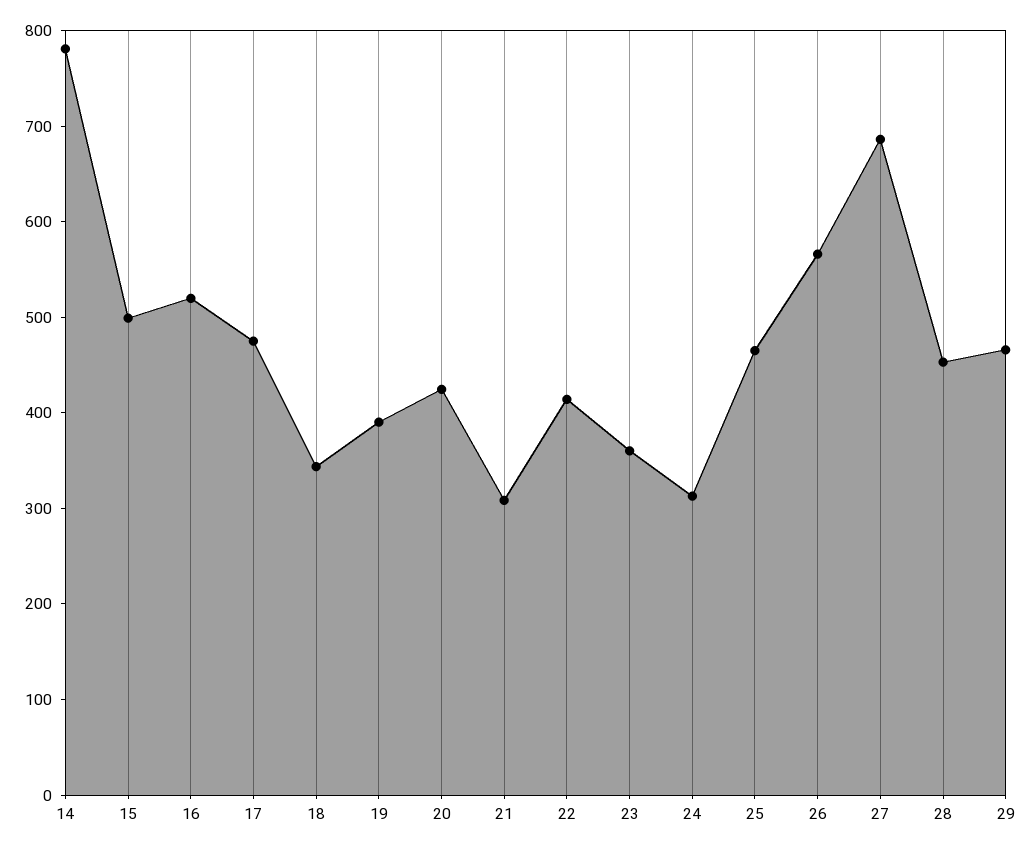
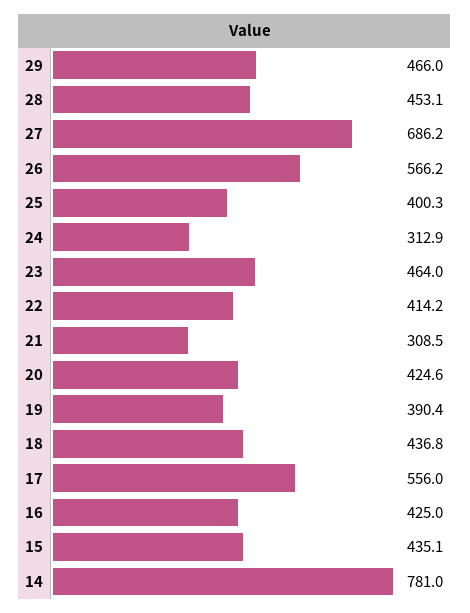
  {
    "14": 781,
-   "15": 500,
+   "15": 435.1,
-   "16": 520,
+   "16": 425,
-   "17": 480,
+   "17": 556,
-   "18": 340,
+   "18": 436.8,
    "19": 390.4,
    "20": 424.6,
    "21": 308.5,
    "22": 414.2,
-   "23": 360,
+   "23": 464,
    "24": 312.9,
-   "25": 460,
+   "25": 400.3,
    "26": 566.2,
    "27": 686.2,
    "28": 453.1,
    "29": 466
  }

